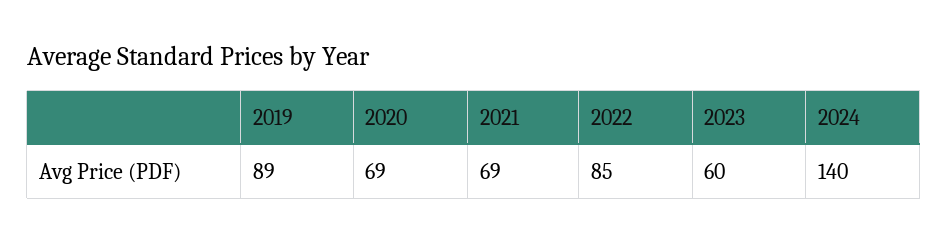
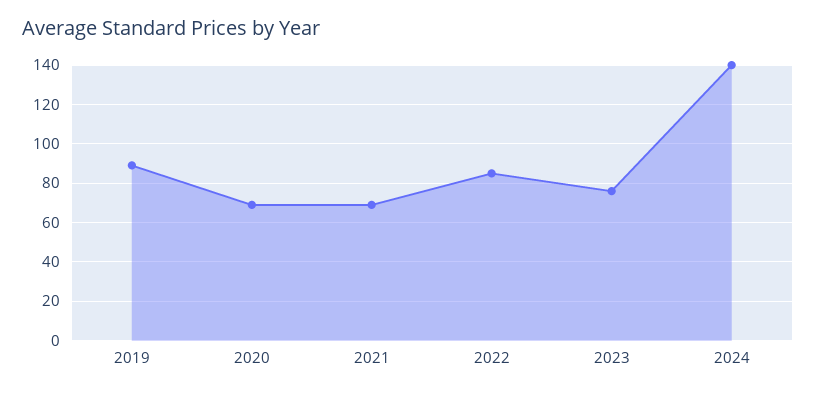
  {
    "2019": 89,
    "2020": 69,
    "2021": 69,
    "2022": 85,
-   "2023": 60,
+   "2023": 75,
    "2024": 140
  }

